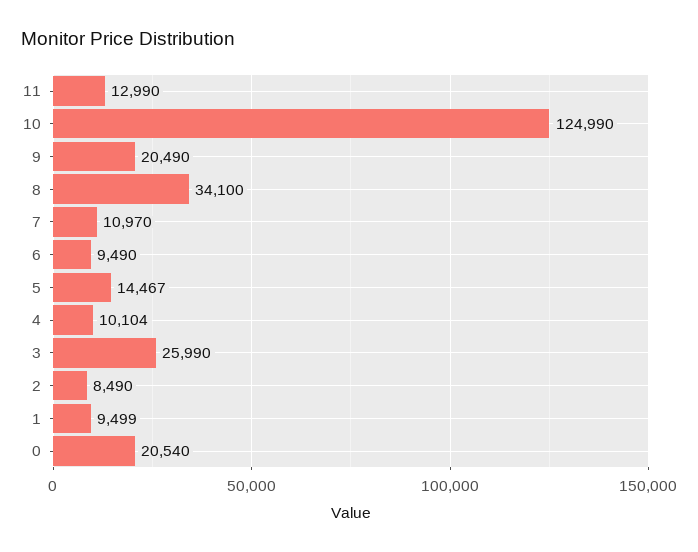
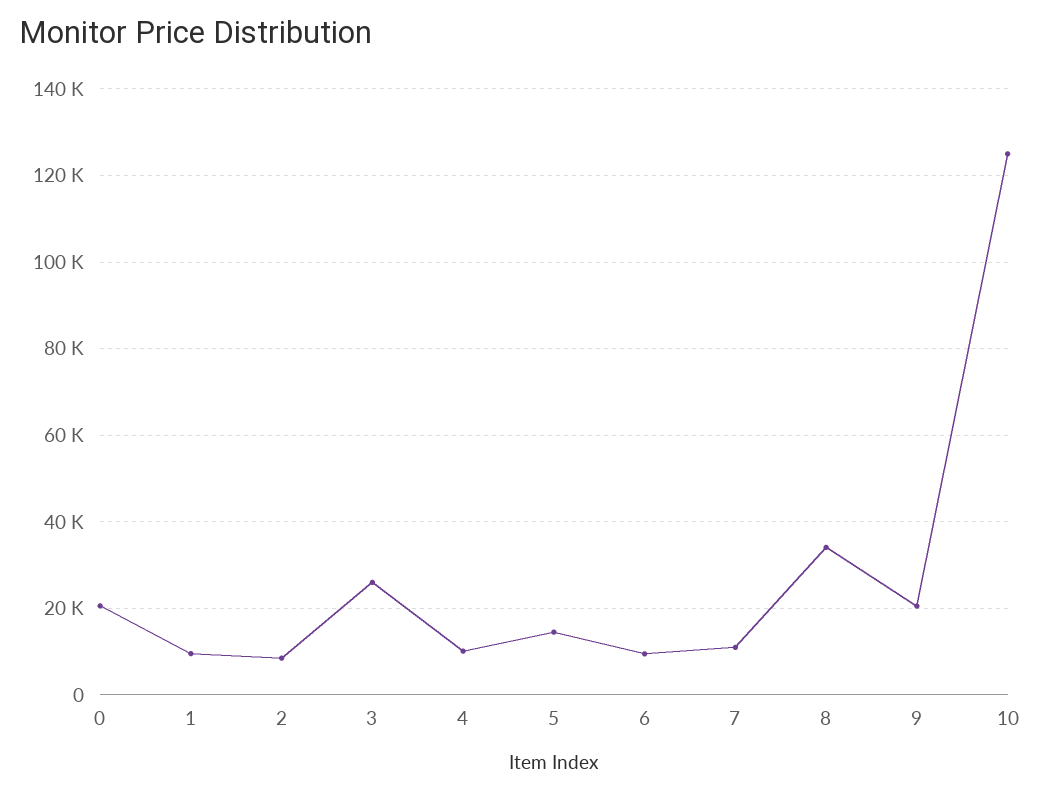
  {
-   "11": 12990,
    "10": 124990,
    "9": 20490,
    "8": 34100,
    "7": 10970,
    "6": 9490,
    "5": 14467,
    "4": 10104,
    "3": 25990,
    "2": 8490,
    "1": 9499,
    "0": 20540
  }

